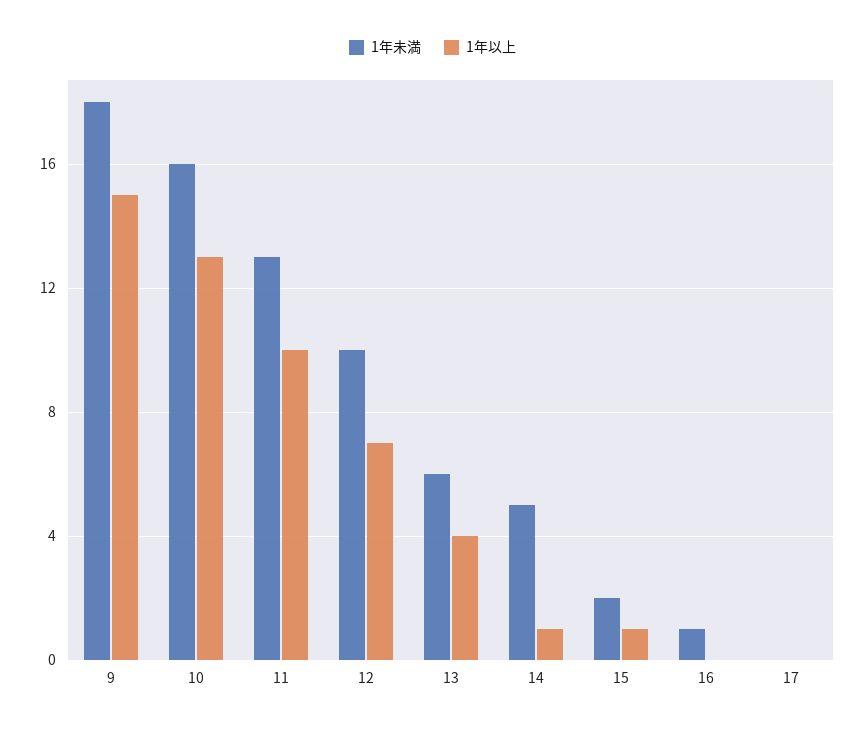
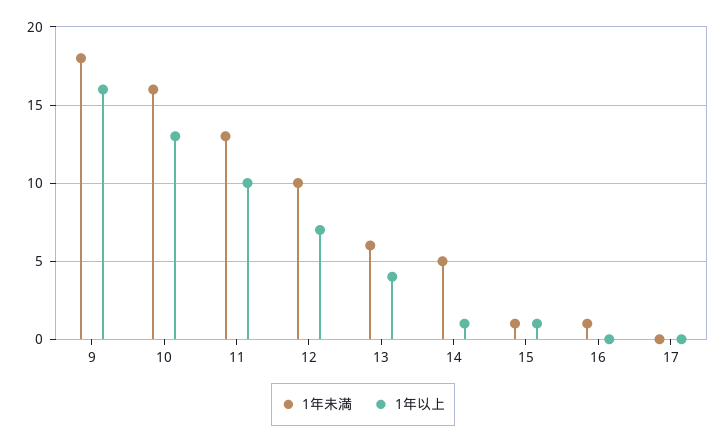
  {
    "1年未満": {
      "9": 18,
      "10": 16,
      "11": 13,
      "12": 10,
      "13": 6,
      "14": 5,
-     "15": 2,
+     "15": 1,
      "16": 1,
      "17": 0
    },
    "1年以上": {
-     "9": 15,
+     "9": 16,
      "10": 13,
      "11": 10,
      "12": 7,
      "13": 4,
      "14": 1,
      "15": 1,
      "16": 0,
      "17": 0
    }
  }

